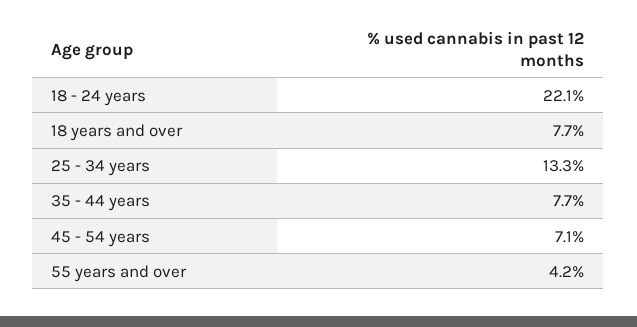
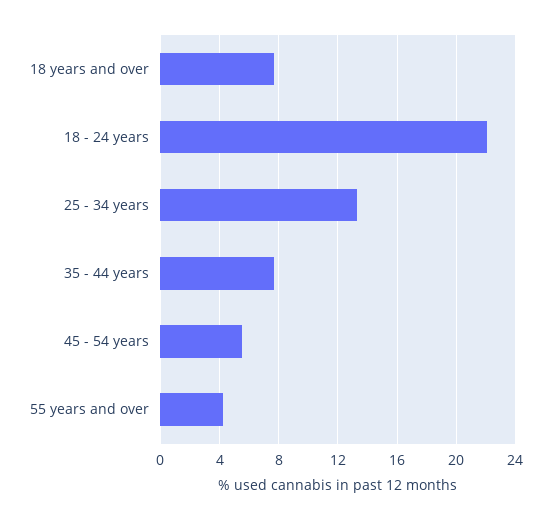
  {
    "18 - 24 years": 22.1,
    "18 years and over": 7.7,
    "25 - 34 years": 13.3,
    "35 - 44 years": 7.7,
-   "45 - 54 years": 7.1,
+   "45 - 54 years": 5.5,
    "55 years and over": 4.2
  }

